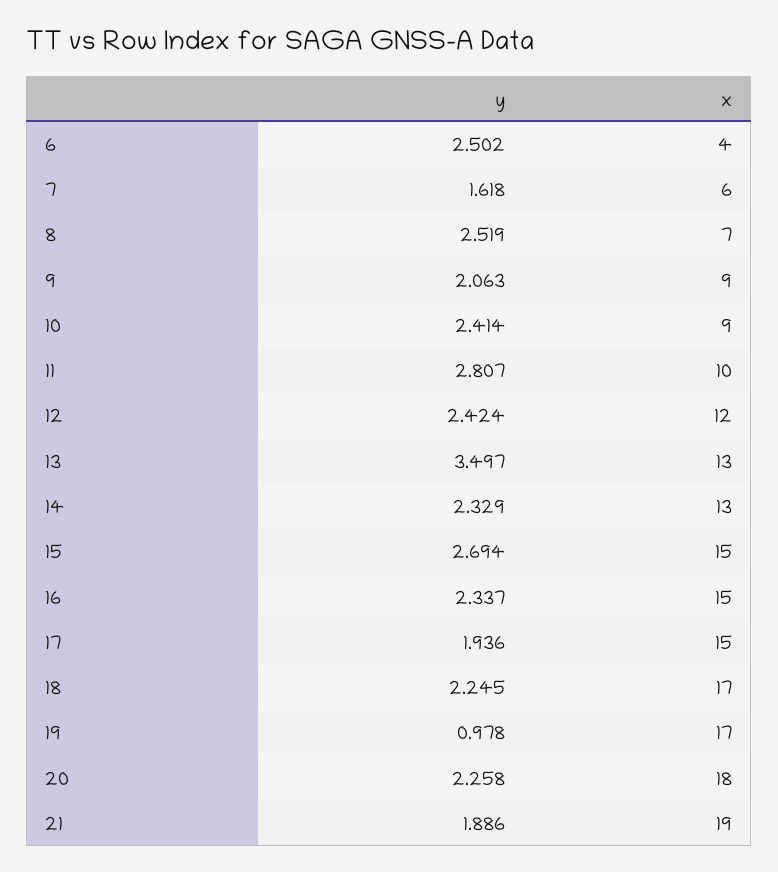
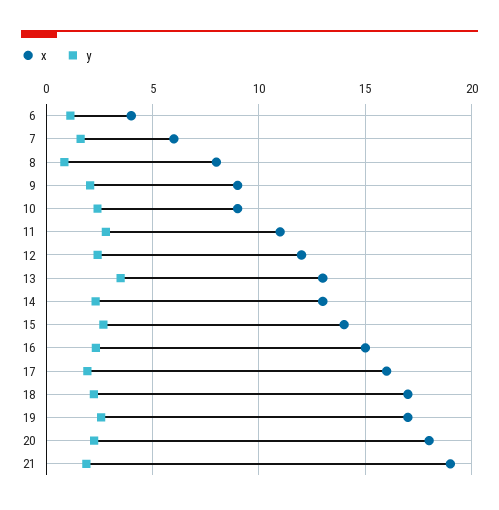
  {
    "y": {
-     "6": 2.502,
+     "6": 1,
      "7": 1.618,
-     "8": 2.519,
+     "8": 1,
      "9": 2.063,
      "10": 2.414,
      "11": 2.807,
      "12": 2.424,
      "13": 3.497,
      "14": 2.329,
      "15": 2.694,
      "16": 2.337,
      "17": 1.936,
      "18": 2.245,
-     "19": 0.978,
+     "19": 2.5,
      "20": 2.258,
      "21": 1.886
    },
    "x": {
      "6": 4,
      "7": 6,
-     "8": 7,
+     "8": 8,
      "9": 9,
      "10": 9,
-     "11": 10,
+     "11": 11,
      "12": 12,
      "13": 13,
      "14": 13,
-     "15": 15,
+     "15": 14,
      "16": 15,
-     "17": 15,
+     "17": 16,
      "18": 17,
      "19": 17,
      "20": 18,
      "21": 19
    }
  }

